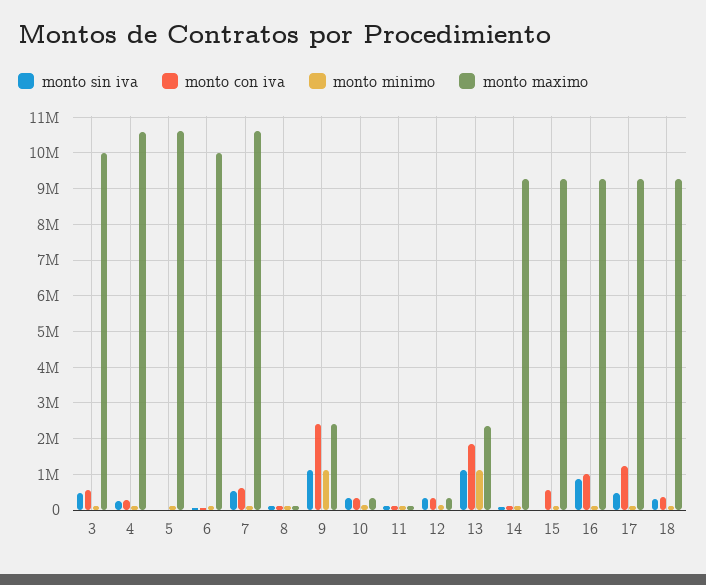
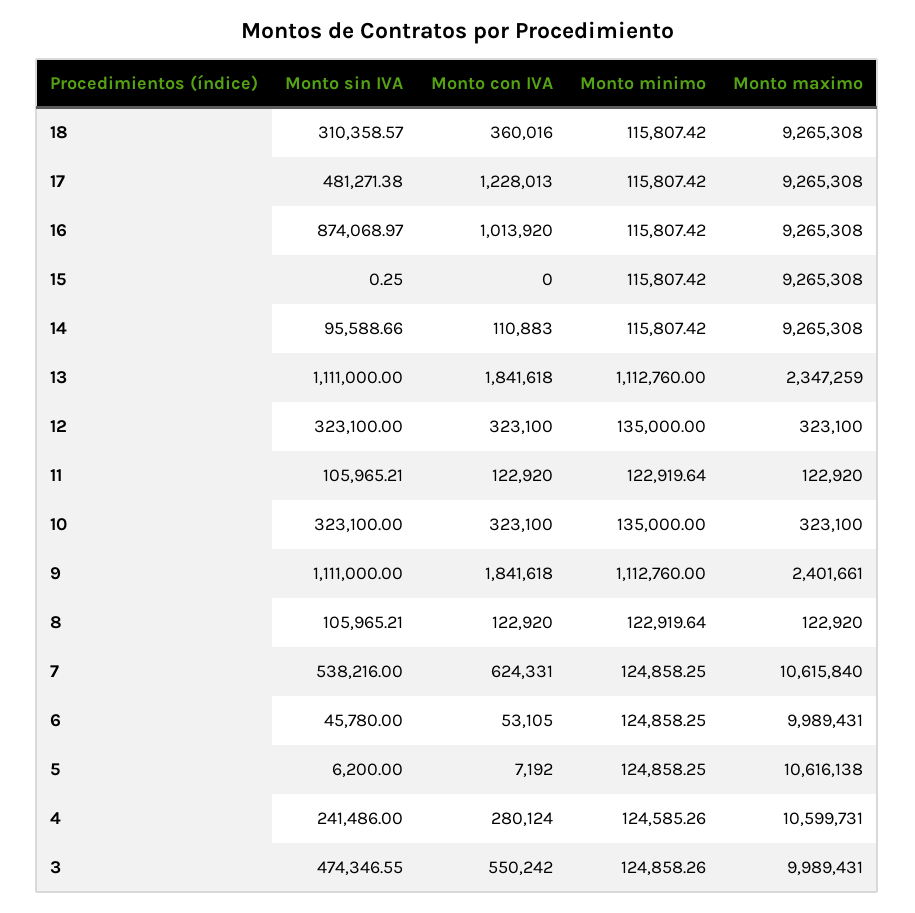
  {
    "monto sin iva": {
      "3": 474346.55,
      "4": 241486,
      "5": 6200,
      "6": 45780,
      "7": 538216,
      "8": 105965.21,
      "9": 1111000,
      "10": 323100,
      "11": 105965.21,
      "12": 323100,
      "13": 1111000,
      "14": 95588.66,
      "15": 0.25,
      "16": 874068.97,
      "17": 481271.38,
      "18": 310358.57
    },
    "monto con iva": {
      "3": 550242,
      "4": 280124,
      "5": 7192,
      "6": 53105,
      "7": 624331,
      "8": 122920,
-     "9": 2400000,
+     "9": 1841618,
      "10": 323100,
      "11": 122920,
      "12": 323100,
      "13": 1841618,
      "14": 110883,
-     "15": 600000,
+     "15": 0,
      "16": 1013920,
      "17": 1228013,
      "18": 360016
    },
    "monto minimo": {
      "3": 124858.26,
      "4": 124585.26,
      "5": 124858.25,
      "6": 124858.25,
      "7": 124858.25,
      "8": 122919.64,
      "9": 1112760,
      "10": 135000,
      "11": 122919.64,
      "12": 135000,
      "13": 1112760,
      "14": 115807.42,
      "15": 115807.42,
      "16": 115807.42,
      "17": 115807.42,
      "18": 115807.42
    },
    "monto maximo": {
      "3": 9989431,
      "4": 10599731,
      "5": 10616138,
      "6": 9989431,
      "7": 10615840,
      "8": 122920,
      "9": 2401661,
      "10": 323100,
      "11": 122920,
      "12": 323100,
      "13": 2347259,
      "14": 9265308,
      "15": 9265308,
      "16": 9265308,
      "17": 9265308,
      "18": 9265308
    }
  }

